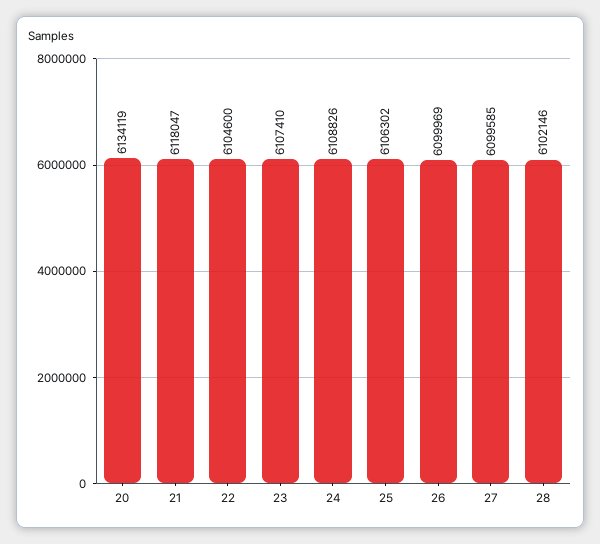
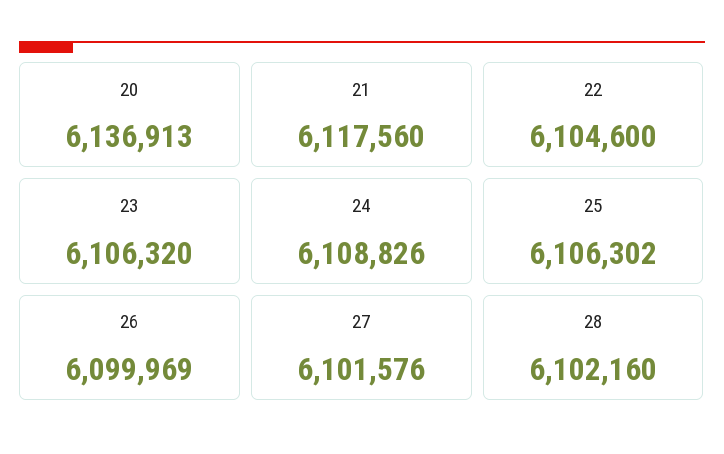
  {
-   "20": 6134119,
+   "20": 6136913,
-   "21": 6118047,
+   "21": 6117560,
    "22": 6104600,
-   "23": 6107410,
+   "23": 6106320,
    "24": 6108826,
    "25": 6106302,
    "26": 6099969,
-   "27": 6099585,
+   "27": 6101576,
-   "28": 6102146
+   "28": 6102160
  }

